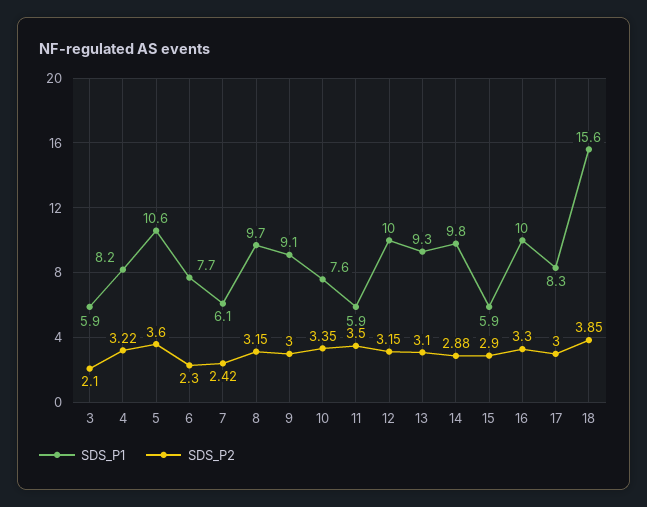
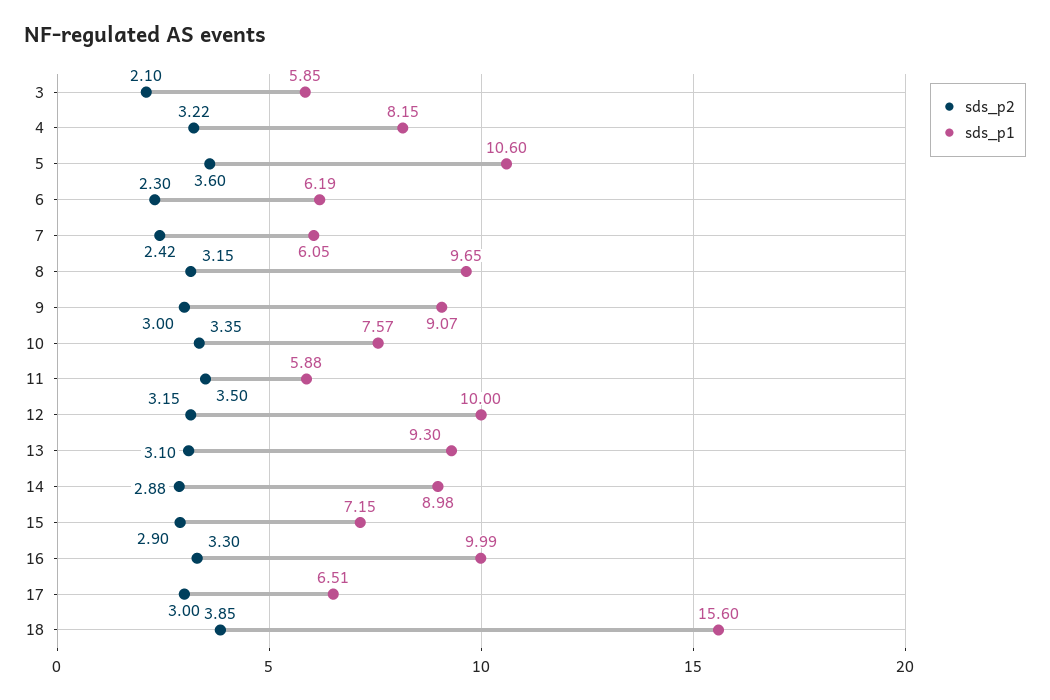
  {
    "SDS_P1": {
      "3": 5.85,
      "4": 8.15,
      "5": 10.6,
-     "6": 7.7,
+     "6": 6.19,
      "7": 6.05,
      "8": 9.65,
      "9": 9.07,
      "10": 7.57,
      "11": 5.88,
      "12": 10,
      "13": 9.3,
-     "14": 9.8,
+     "14": 8.98,
-     "15": 5.9,
+     "15": 7.15,
      "16": 9.99,
-     "17": 8.3,
+     "17": 6.51,
      "18": 15.6
    },
    "SDS_P2": {
      "3": 2.1,
      "4": 3.22,
      "5": 3.6,
      "6": 2.3,
      "7": 2.42,
      "8": 3.15,
      "9": 3,
      "10": 3.35,
      "11": 3.5,
      "12": 3.15,
      "13": 3.1,
      "14": 2.88,
      "15": 2.9,
      "16": 3.3,
      "17": 3,
      "18": 3.85
    }
  }

